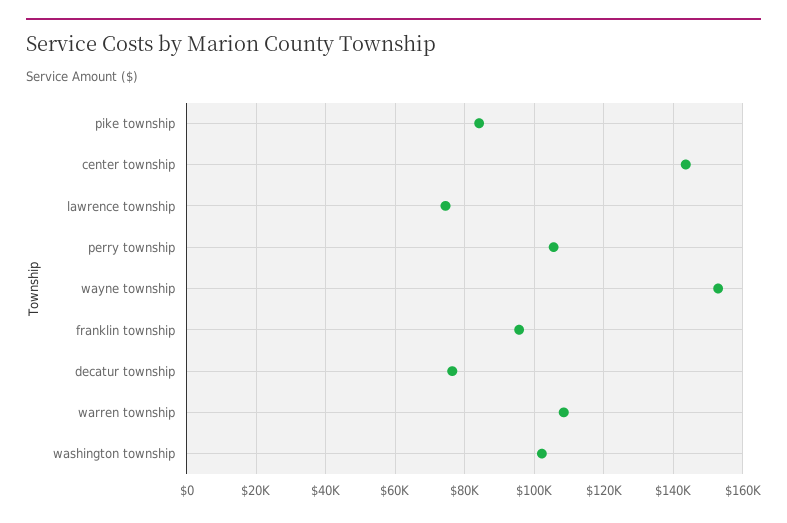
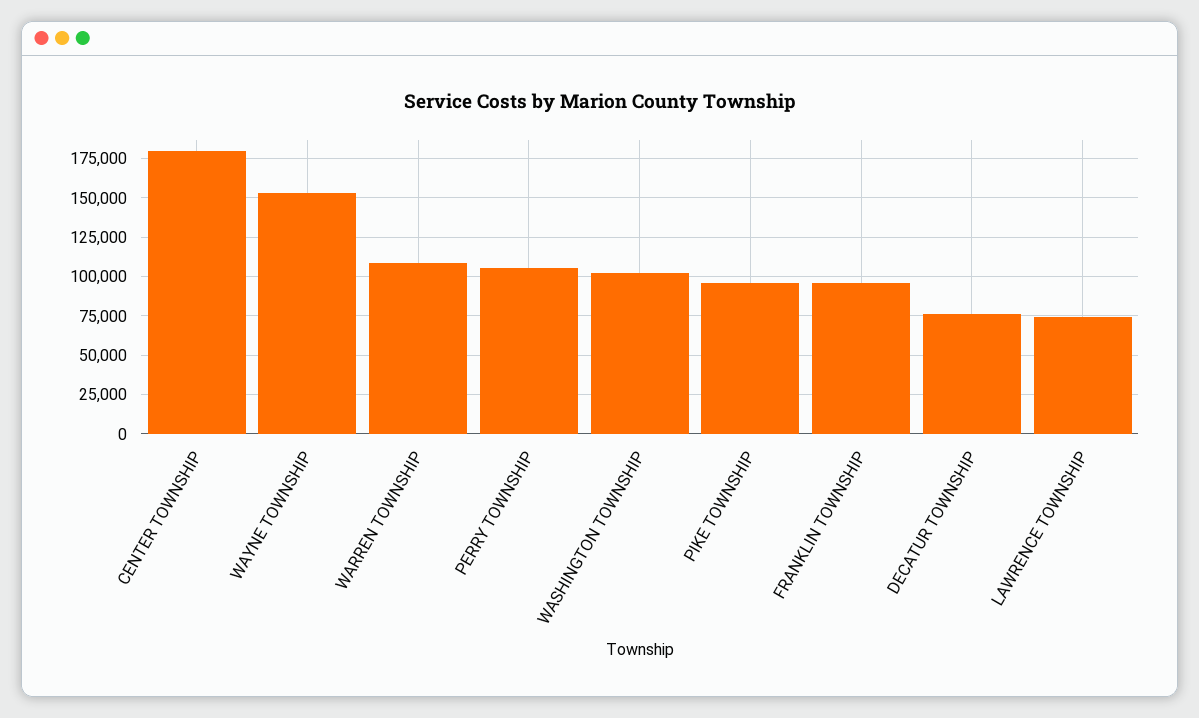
  {
-   "pike township": 84000,
+   "pike township": 95000,
-   "center township": 144000,
+   "center township": 180000,
    "lawrence township": 74000,
    "perry township": 106000,
    "wayne township": 152000,
    "franklin township": 96000,
    "decatur township": 76000,
    "warren township": 108000,
    "washington township": 102000
  }

